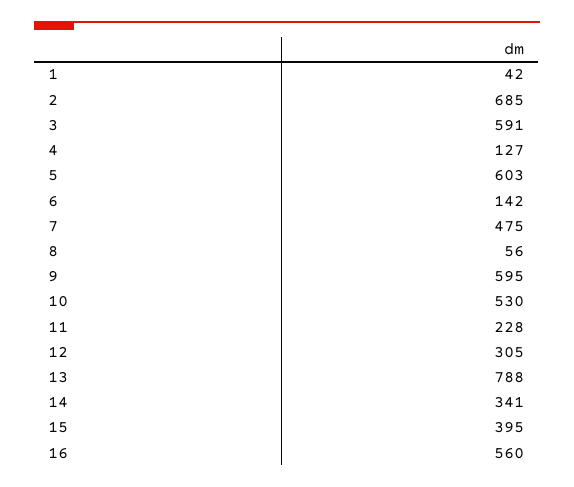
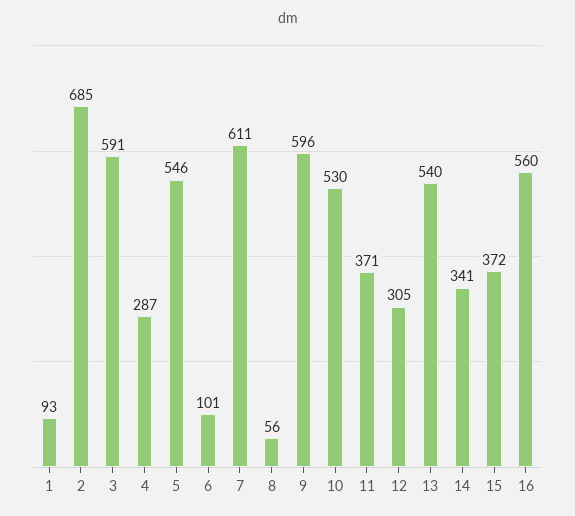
  {
-   "1": 42,
+   "1": 93,
    "2": 685,
    "3": 591,
-   "4": 127,
+   "4": 287,
-   "5": 603,
+   "5": 546,
-   "6": 142,
+   "6": 101,
-   "7": 475,
+   "7": 611,
    "8": 56,
-   "9": 595,
+   "9": 596,
    "10": 530,
-   "11": 228,
+   "11": 371,
    "12": 305,
-   "13": 788,
+   "13": 540,
    "14": 341,
-   "15": 395,
+   "15": 372,
    "16": 560
  }

